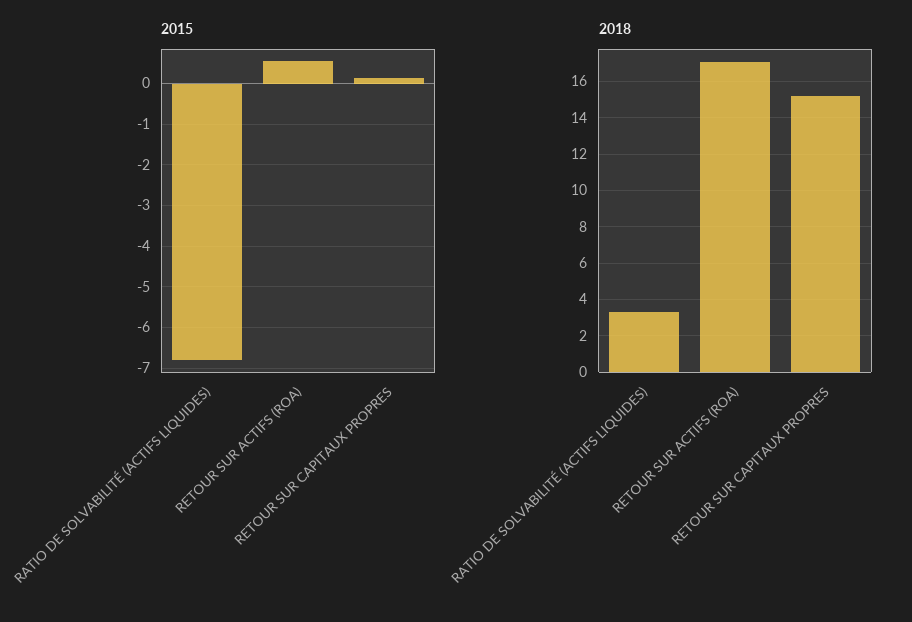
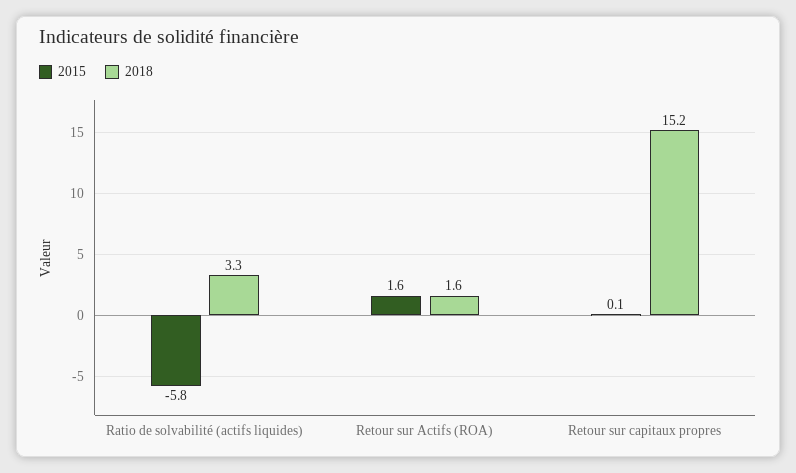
  {
    "2015": {
-     "RATIO DE SOLVABILITÉ (ACTIFS LIQUIDES)": -6.8,
+     "RATIO DE SOLVABILITÉ (ACTIFS LIQUIDES)": -5.8,
-     "RETOUR SUR ACTIFS (ROA)": 0.6,
+     "RETOUR SUR ACTIFS (ROA)": 1.6,
      "RETOUR SUR CAPITAUX PROPRES": 0.1
    },
    "2018": {
      "RATIO DE SOLVABILITÉ (ACTIFS LIQUIDES)": 3.3,
-     "RETOUR SUR ACTIFS (ROA)": 17,
+     "RETOUR SUR ACTIFS (ROA)": 1.6,
      "RETOUR SUR CAPITAUX PROPRES": 15.2
    }
  }

